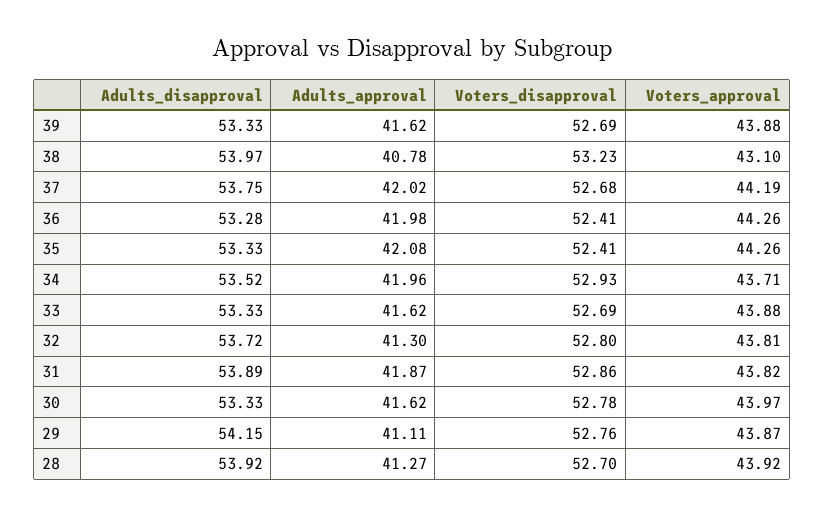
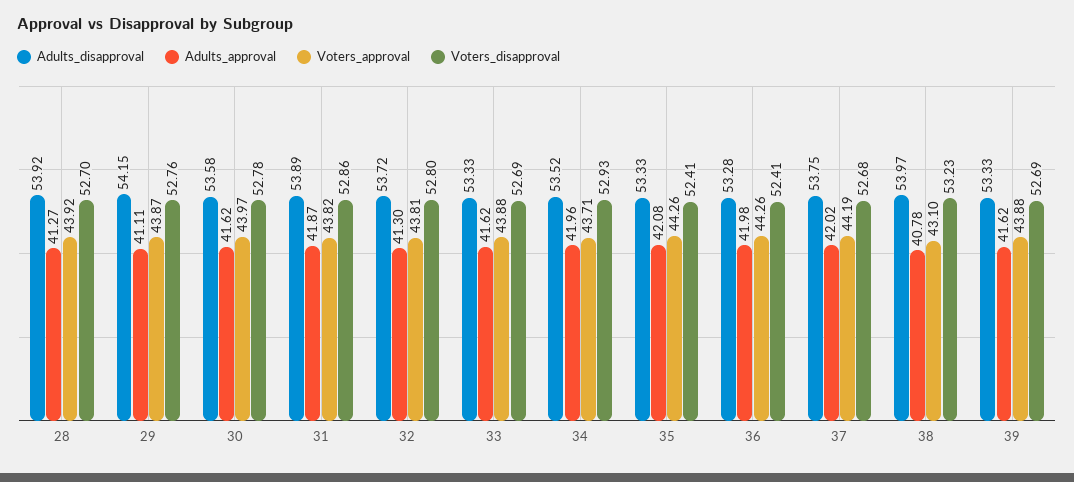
  {
    "Adults_disapproval": {
      "39": 53.33,
      "38": 53.97,
      "37": 53.75,
      "36": 53.28,
      "35": 53.33,
      "34": 53.52,
      "33": 53.33,
      "32": 53.72,
      "31": 53.89,
-     "30": 53.33,
+     "30": 53.58,
      "29": 54.15,
      "28": 53.92
    },
    "Adults_approval": {
      "39": 41.62,
      "38": 40.78,
      "37": 42.02,
      "36": 41.98,
      "35": 42.08,
      "34": 41.96,
      "33": 41.62,
      "32": 41.3,
      "31": 41.87,
      "30": 41.62,
      "29": 41.11,
      "28": 41.27
    },
    "Voters_disapproval": {
      "39": 52.69,
      "38": 53.23,
      "37": 52.68,
      "36": 52.41,
      "35": 52.41,
      "34": 52.93,
      "33": 52.69,
      "32": 52.8,
      "31": 52.86,
      "30": 52.78,
      "29": 52.76,
      "28": 52.7
    },
    "Voters_approval": {
      "39": 43.88,
      "38": 43.1,
      "37": 44.19,
      "36": 44.26,
      "35": 44.26,
      "34": 43.71,
      "33": 43.88,
      "32": 43.81,
      "31": 43.82,
      "30": 43.97,
      "29": 43.87,
      "28": 43.92
    }
  }

